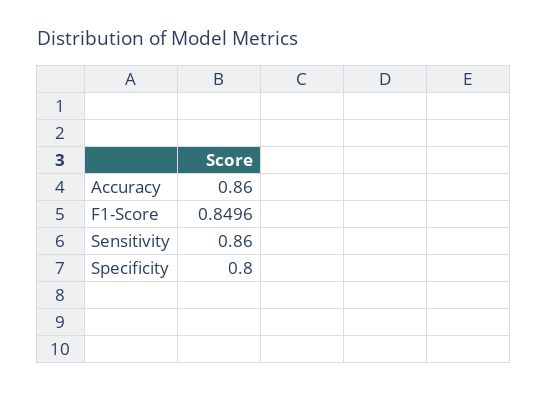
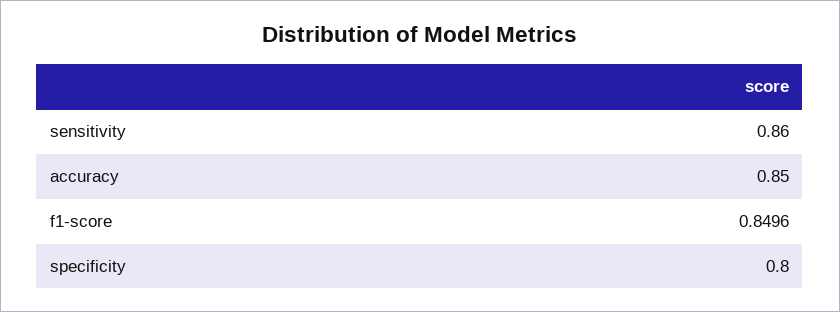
  {
-   "Accuracy": 0.86,
+   "Accuracy": 0.85,
    "F1-Score": 0.8496,
    "Sensitivity": 0.86,
    "Specificity": 0.8
  }

